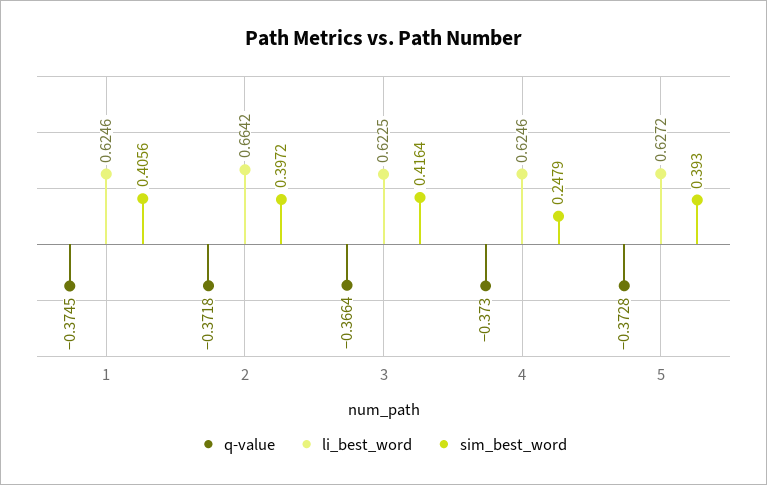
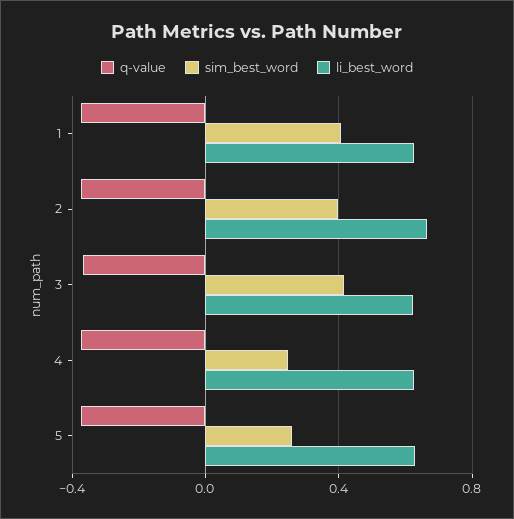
  {
    "q-value": {
      "1": -0.3745,
      "2": -0.3718,
      "3": -0.3664,
      "4": -0.373,
      "5": -0.3728
    },
    "li_best_word": {
      "1": 0.6246,
      "2": 0.6642,
      "3": 0.6225,
      "4": 0.6246,
      "5": 0.6272
    },
    "sim_best_word": {
      "1": 0.4056,
      "2": 0.3972,
      "3": 0.4164,
      "4": 0.2479,
-     "5": 0.393
+     "5": 0.25
    }
  }

